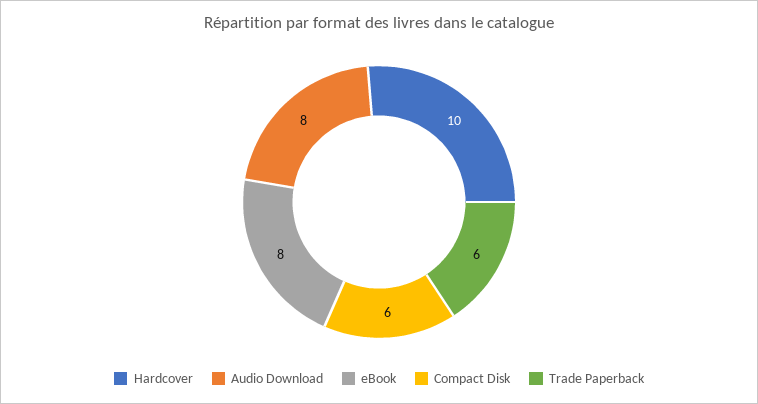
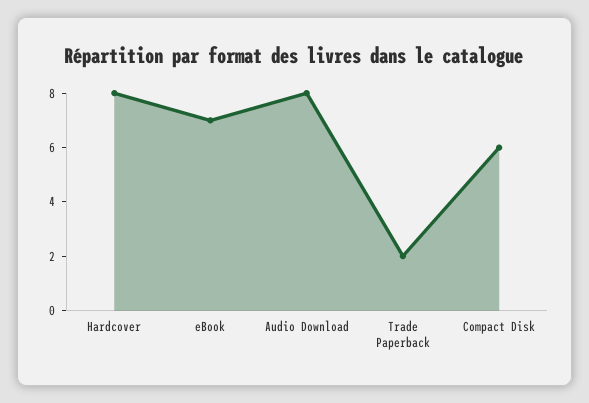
  {
-   "Hardcover": 10,
+   "Hardcover": 8,
    "Audio Download": 8,
-   "eBook": 8,
+   "eBook": 7,
    "Compact Disk": 6,
-   "Trade Paperback": 6
+   "Trade Paperback": 2
  }

